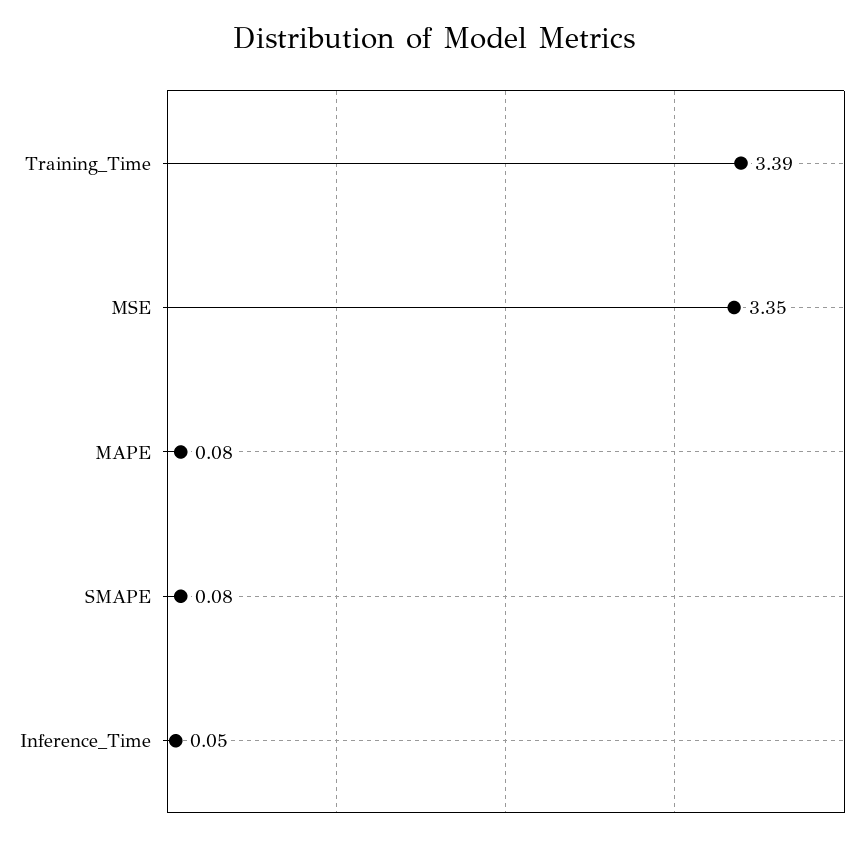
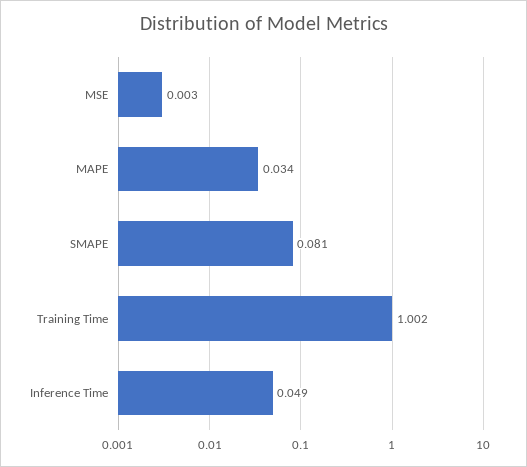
  {
-   "Training_Time": 3.39,
+   "Training_Time": 1.002,
-   "MSE": 3.35,
+   "MSE": 0.003,
-   "MAPE": 0.08,
+   "MAPE": 0.034,
    "SMAPE": 0.081,
    "Inference_Time": 0.049
  }

